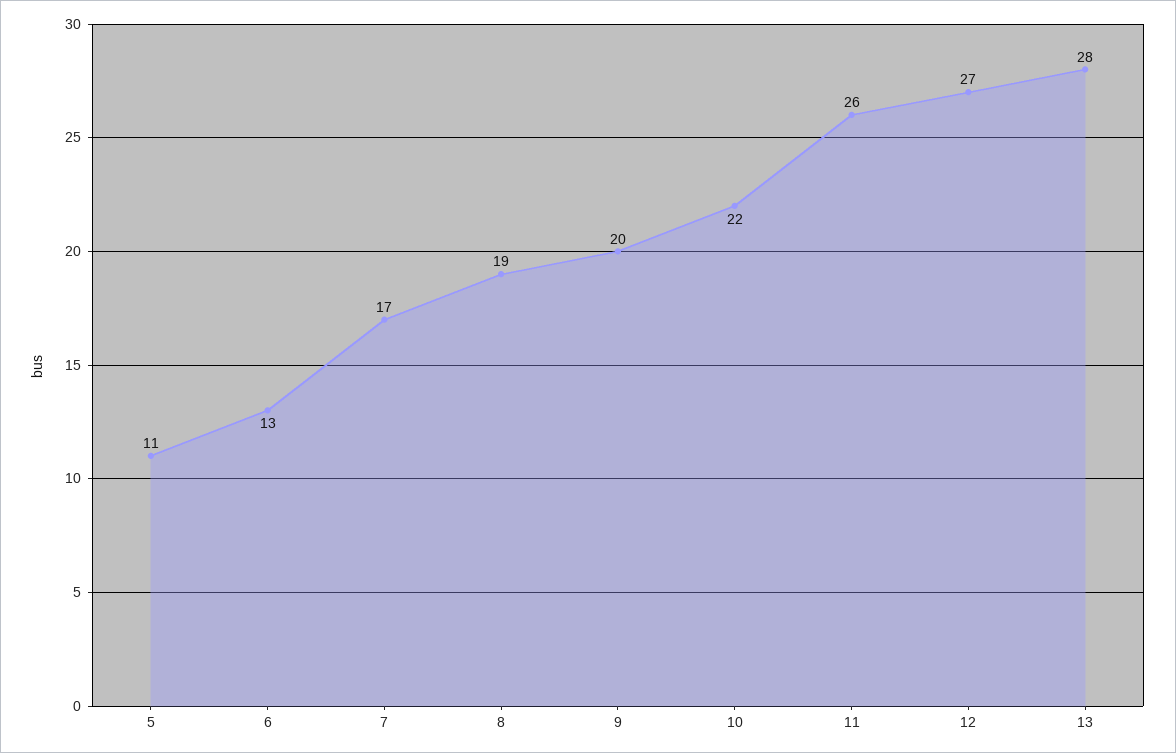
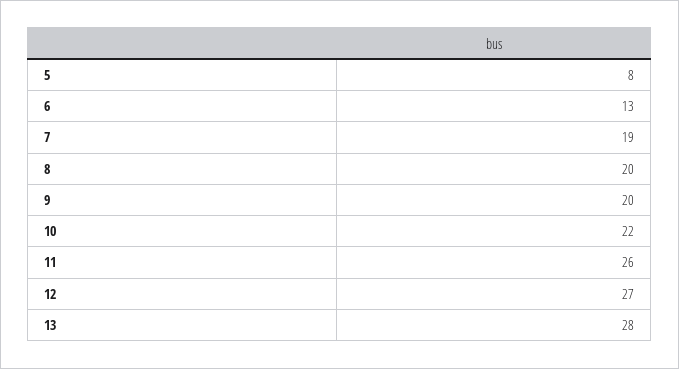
  {
-   "5": 11,
+   "5": 8,
    "6": 13,
-   "7": 17,
+   "7": 19,
-   "8": 19,
+   "8": 20,
    "9": 20,
    "10": 22,
    "11": 26,
    "12": 27,
    "13": 28
  }

